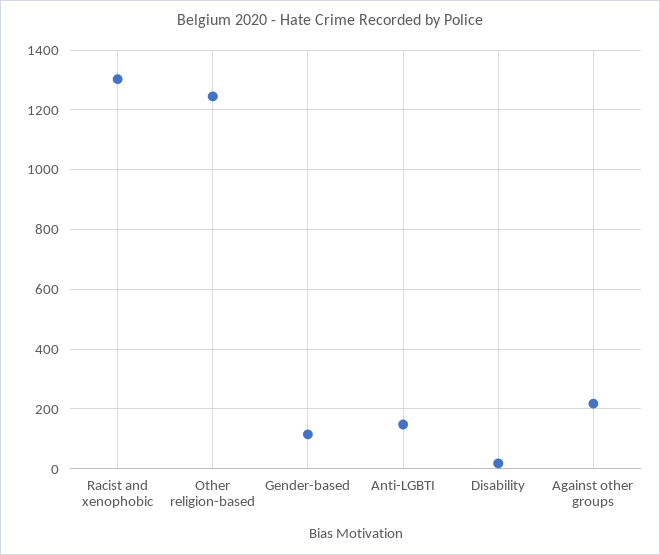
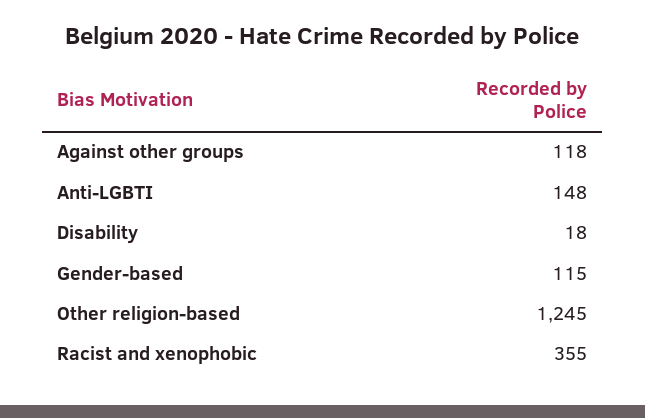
  {
-   "Racist and xenophobic": 1300,
+   "Racist and xenophobic": 355,
    "Other religion-based": 1245,
    "Gender-based": 115,
    "Anti-LGBTI": 148,
    "Disability": 18,
-   "Against other groups": 225
+   "Against other groups": 118
  }

